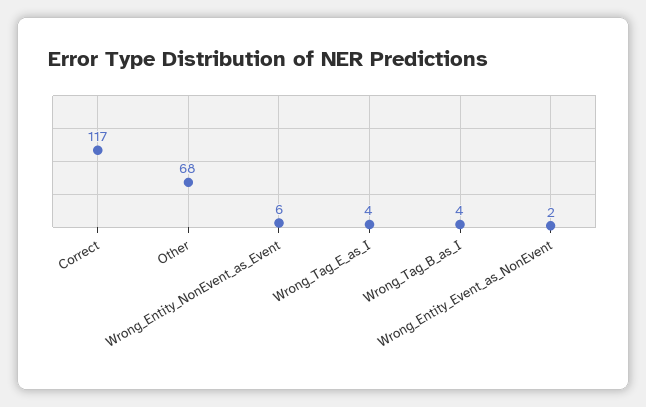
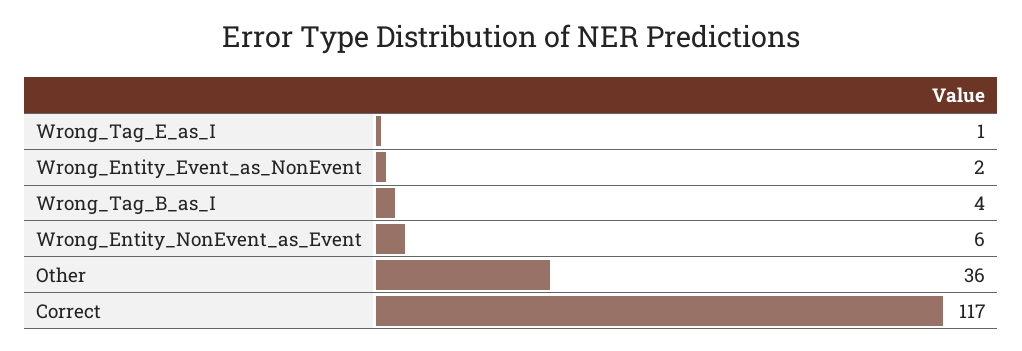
  {
    "Correct": 117,
-   "Other": 68,
+   "Other": 36,
    "Wrong_Entity_NonEvent_as_Event": 6,
-   "Wrong_Tag_E_as_I": 4,
+   "Wrong_Tag_E_as_I": 1,
    "Wrong_Tag_B_as_I": 4,
    "Wrong_Entity_Event_as_NonEvent": 2
  }

